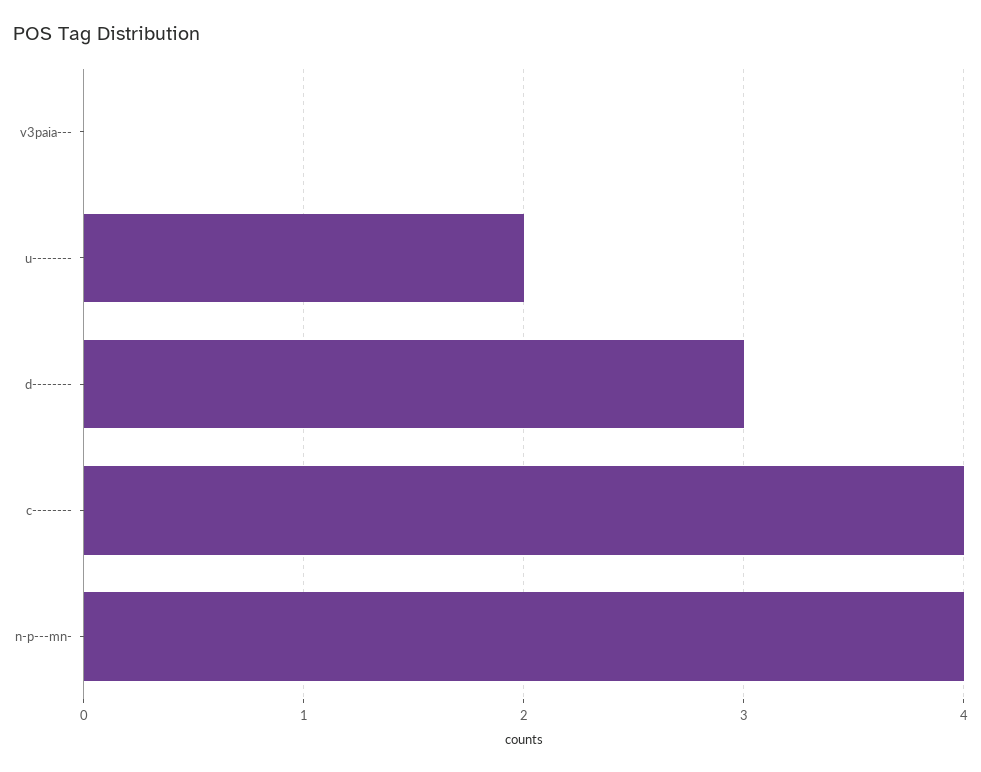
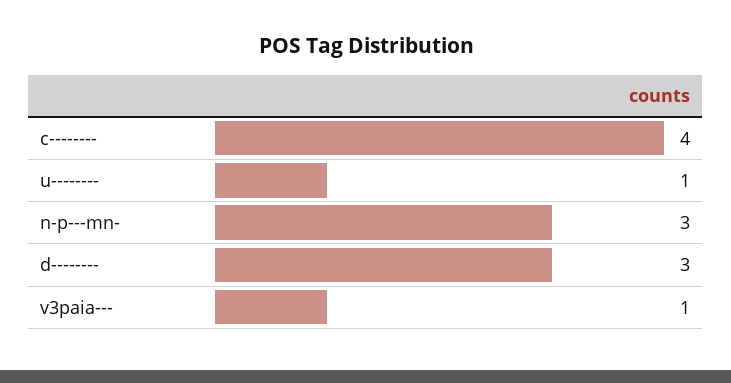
  {
-   "v3paia---": 0,
+   "v3paia---": 1,
-   "u--------": 2,
+   "u--------": 1,
    "d--------": 3,
    "c--------": 4,
-   "n-p---mn-": 4
+   "n-p---mn-": 3
  }

